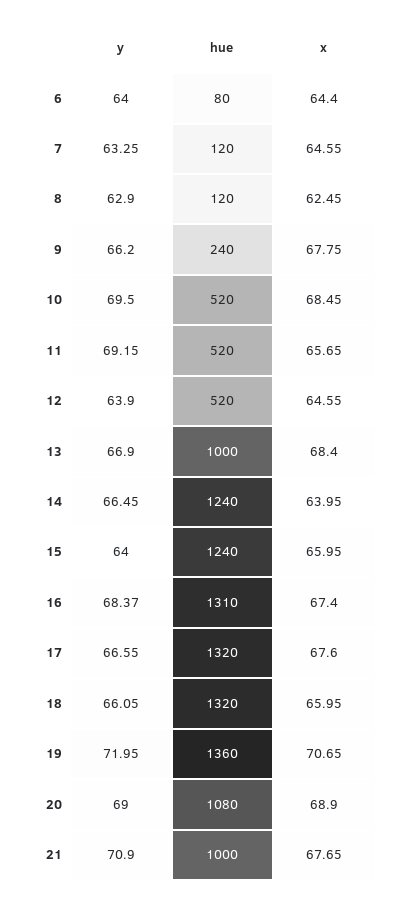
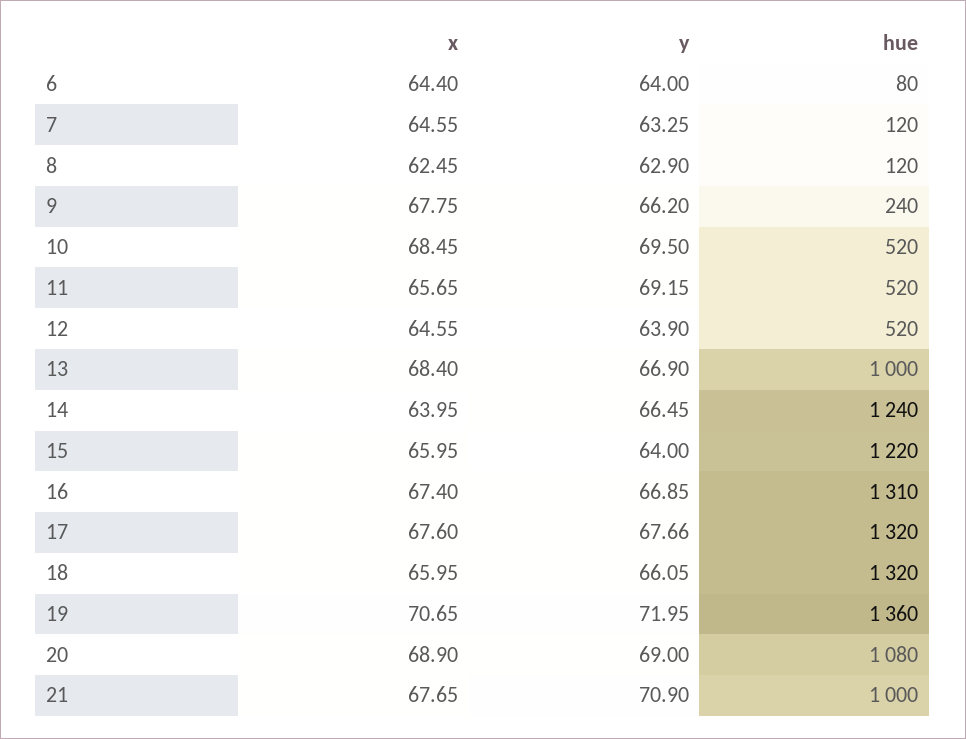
  {
    "y": {
      "6": 64,
      "7": 63.25,
      "8": 62.9,
      "9": 66.2,
      "10": 69.5,
      "11": 69.15,
      "12": 63.9,
      "13": 66.9,
      "14": 66.45,
      "15": 64,
-     "16": 68.37,
+     "16": 66.85,
-     "17": 66.55,
+     "17": 67.66,
      "18": 66.05,
      "19": 71.95,
      "20": 69,
      "21": 70.9
    },
    "hue": {
      "6": 80,
      "7": 120,
      "8": 120,
      "9": 240,
      "10": 520,
      "11": 520,
      "12": 520,
      "13": 1000,
      "14": 1240,
-     "15": 1240,
+     "15": 1220,
      "16": 1310,
      "17": 1320,
      "18": 1320,
      "19": 1360,
      "20": 1080,
      "21": 1000
    },
    "x": {
      "6": 64.4,
      "7": 64.55,
      "8": 62.45,
      "9": 67.75,
      "10": 68.45,
      "11": 65.65,
      "12": 64.55,
      "13": 68.4,
      "14": 63.95,
      "15": 65.95,
      "16": 67.4,
      "17": 67.6,
      "18": 65.95,
      "19": 70.65,
      "20": 68.9,
      "21": 67.65
    }
  }

